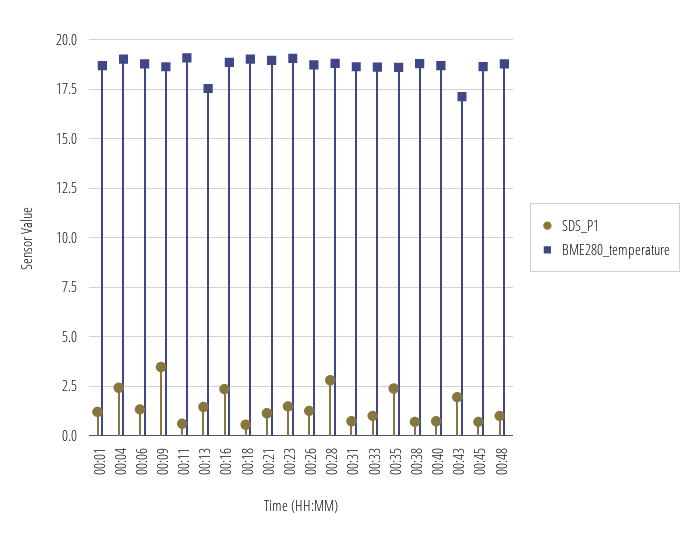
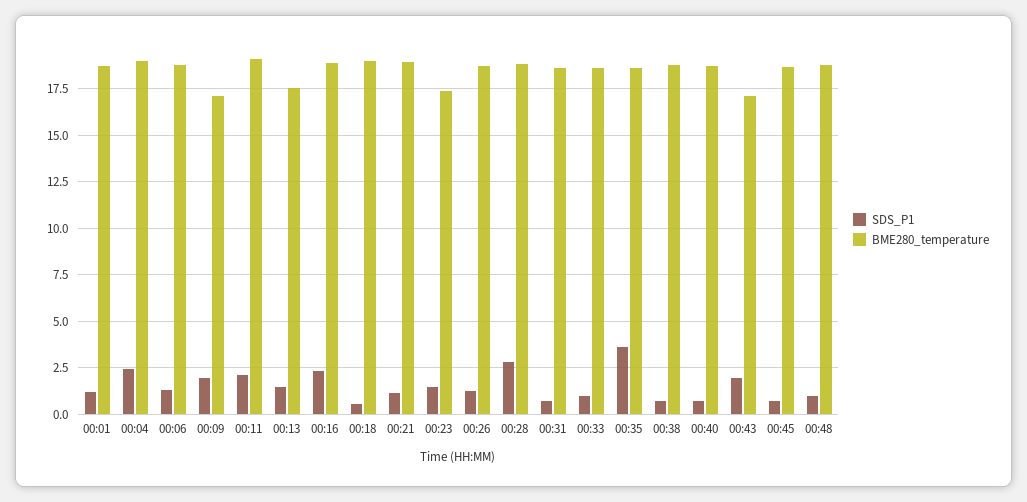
  {
    "SDS_P1": {
      "00:01": 1,
      "00:04": 2.5,
      "00:06": 1.5,
-     "00:09": 3.5,
+     "00:09": 2,
-     "00:11": 0.5,
+     "00:11": 2,
      "00:13": 1.5,
      "00:16": 2.5,
      "00:18": 0.5,
      "00:21": 1,
      "00:23": 1.5,
      "00:26": 1.5,
      "00:28": 3,
      "00:31": 0.5,
      "00:33": 1,
-     "00:35": 2.5,
+     "00:35": 3.5,
      "00:38": 0.5,
      "00:40": 0.5,
      "00:43": 2,
      "00:45": 0.5,
      "00:48": 1
    },
    "BME280_temperature": {
      "00:01": 18.5,
      "00:04": 19,
      "00:06": 19,
-     "00:09": 18.5,
+     "00:09": 17,
      "00:11": 19,
      "00:13": 17.5,
      "00:16": 19,
      "00:18": 19,
      "00:21": 19,
-     "00:23": 19,
+     "00:23": 17.5,
      "00:26": 18.5,
      "00:28": 19,
      "00:31": 18.5,
      "00:33": 18.5,
      "00:35": 18.5,
      "00:38": 19,
      "00:40": 18.5,
      "00:43": 17,
      "00:45": 18.5,
      "00:48": 19
    }
  }

